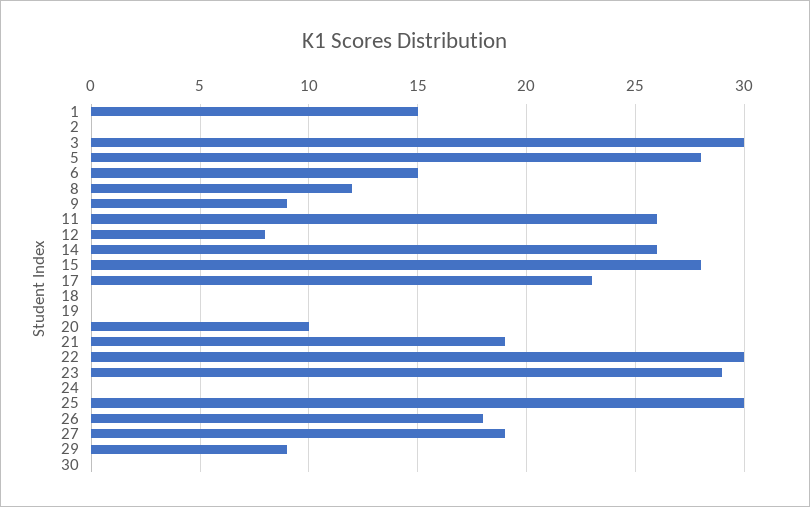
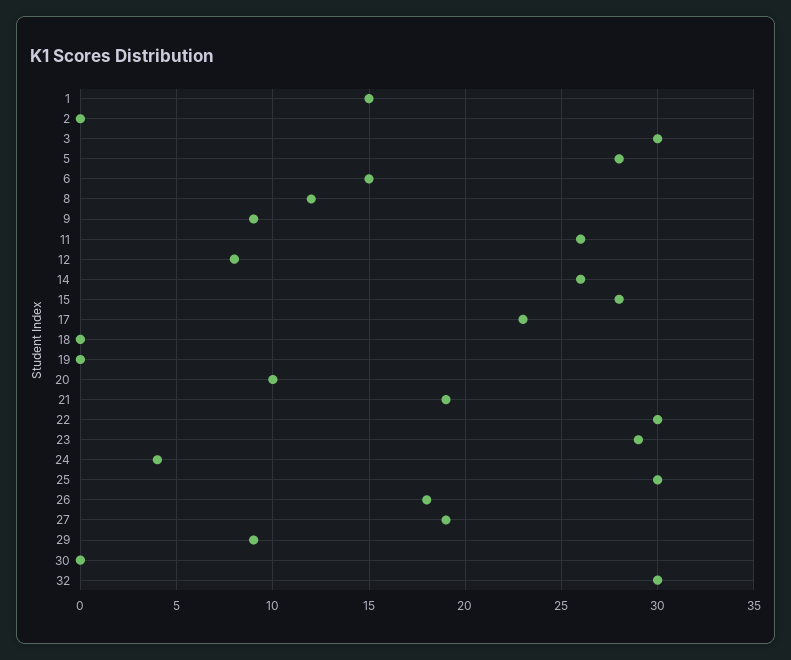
  {
    "1": 15,
    "2": 0,
    "3": 30,
    "5": 28,
    "6": 15,
    "8": 12,
    "9": 9,
    "11": 26,
    "12": 8,
    "14": 26,
    "15": 28,
    "17": 23,
    "18": 0,
    "19": 0,
    "20": 10,
    "21": 19,
    "22": 30,
    "23": 29,
-   "24": 0,
+   "24": 4,
    "25": 30,
    "26": 18,
    "27": 19,
    "29": 9,
-   "30": 0
+   "30": 0,
+   "32": 30
  }

